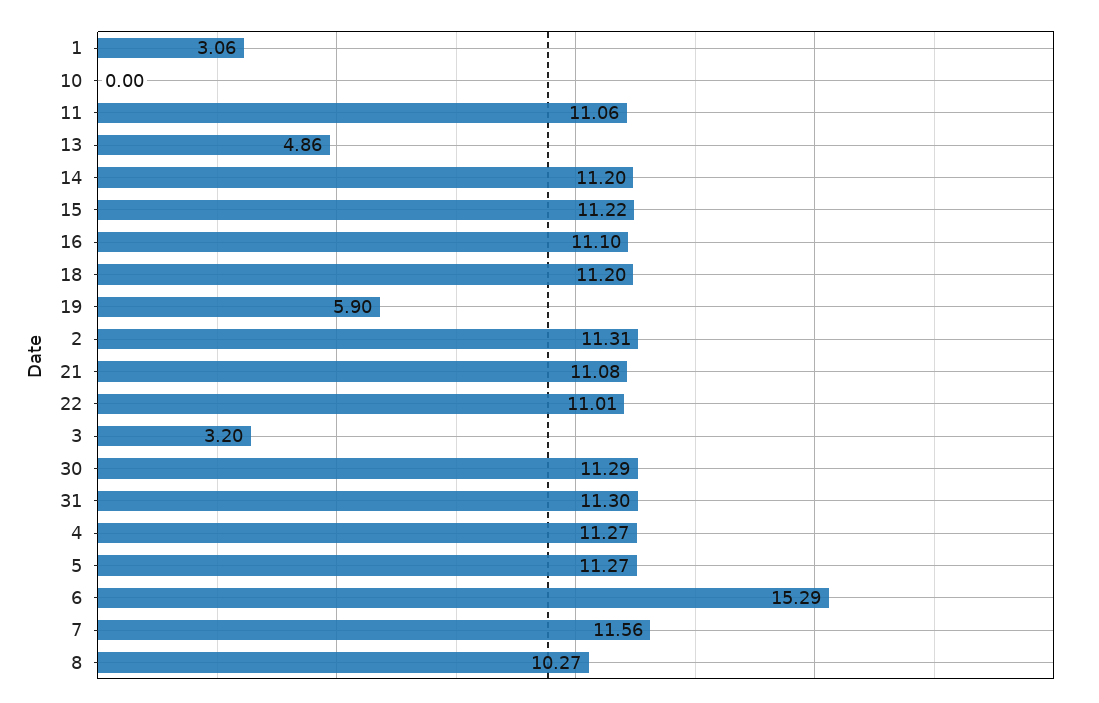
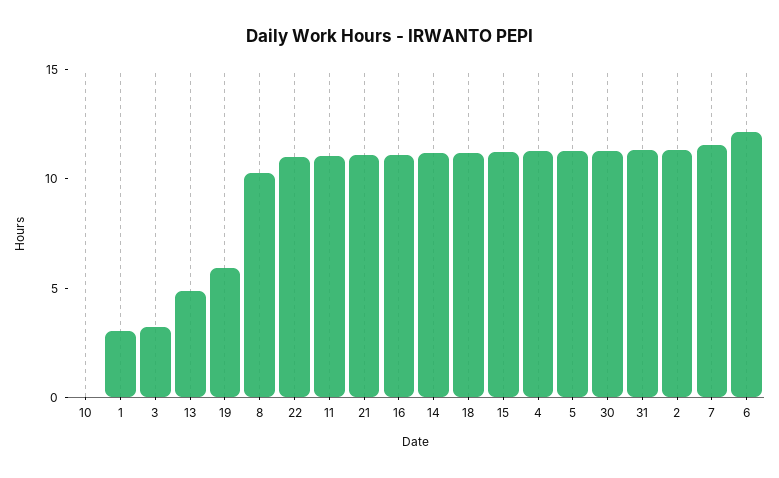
  {
    "1": 3.06,
    "10": 0,
    "11": 11.06,
    "13": 4.86,
    "14": 11.2,
    "15": 11.22,
    "16": 11.1,
    "18": 11.2,
    "19": 5.9,
    "2": 11.31,
    "21": 11.08,
    "22": 11.01,
    "3": 3.2,
    "30": 11.29,
    "31": 11.3,
    "4": 11.27,
    "5": 11.27,
-   "6": 15.29,
+   "6": 12,
    "7": 11.56,
    "8": 10.27
  }

